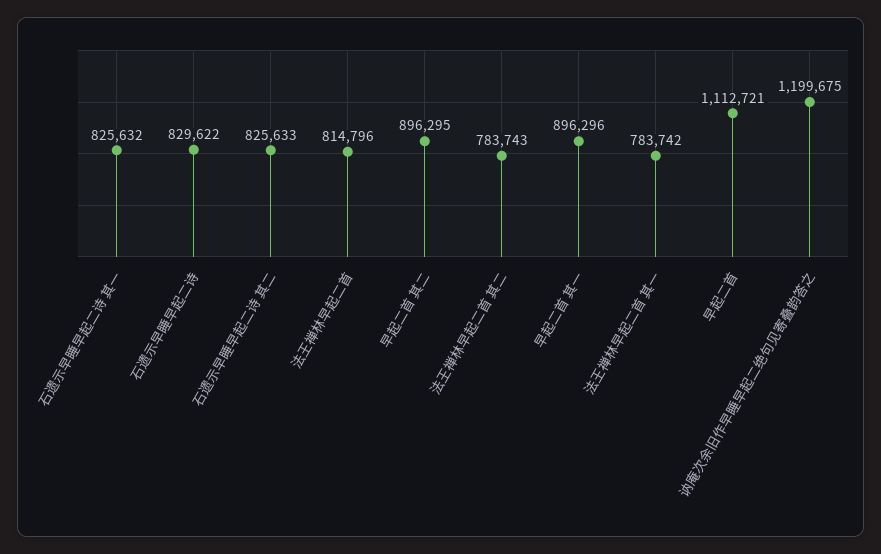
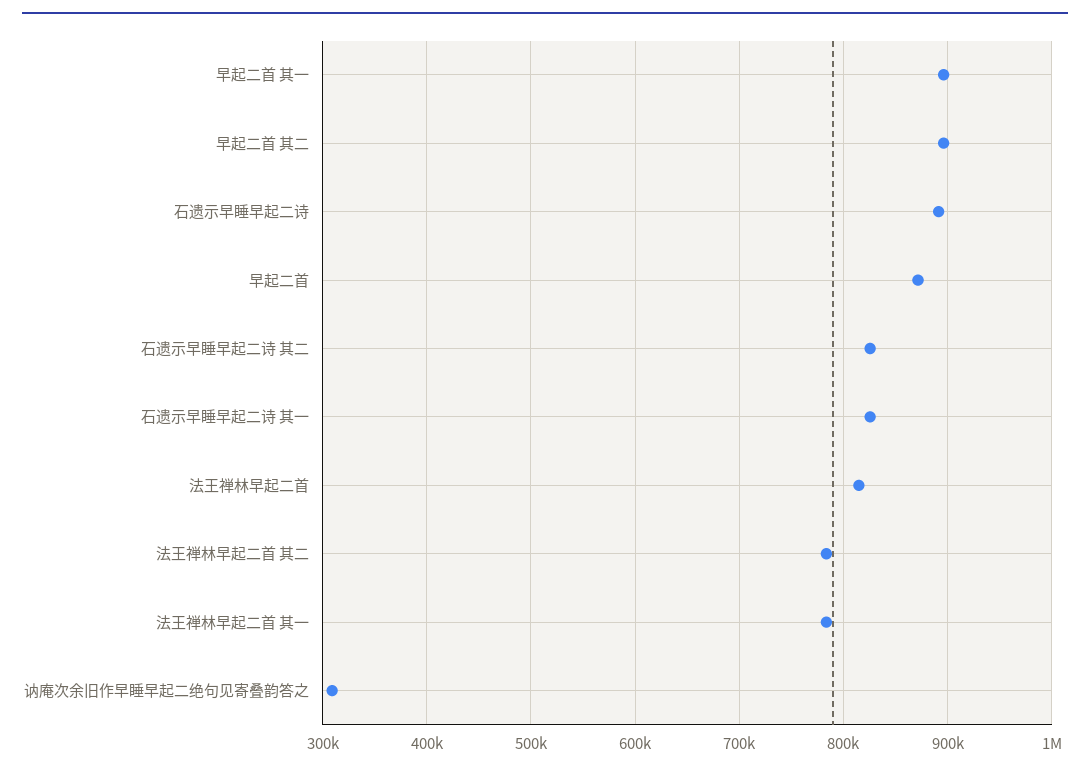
  {
    "石遗示早睡早起二诗 其一": 825632,
-   "石遗示早睡早起二诗": 829622,
+   "石遗示早睡早起二诗": 890000,
    "石遗示早睡早起二诗 其二": 825633,
    "法王禅林早起二首": 814796,
    "早起二首 其二": 896295,
    "法王禅林早起二首 其二": 783743,
    "早起二首 其一": 896296,
    "法王禅林早起二首 其一": 783742,
-   "早起二首": 1112721,
+   "早起二首": 870000,
-   "讷庵次余旧作早睡早起二绝句见寄叠韵答之": 1199675
+   "讷庵次余旧作早睡早起二绝句见寄叠韵答之": 310000
  }

